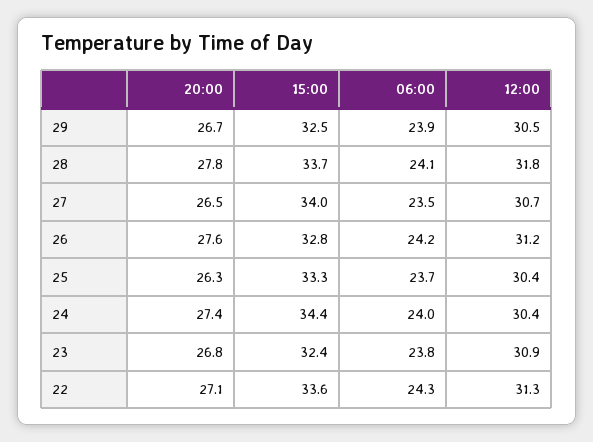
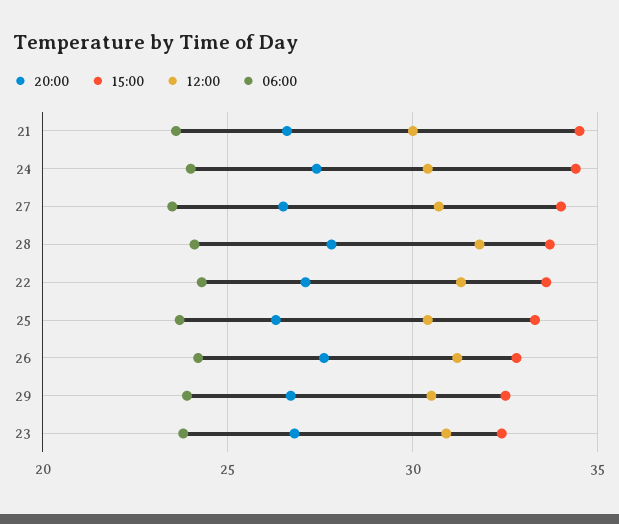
  {
    "20:00": {
      "29": 26.7,
      "28": 27.8,
      "27": 26.5,
      "26": 27.6,
      "25": 26.3,
      "24": 27.4,
      "23": 26.8,
-     "22": 27.1
+     "22": 27.1,
+     "21": 26.5
    },
    "15:00": {
      "29": 32.5,
      "28": 33.7,
      "27": 34,
      "26": 32.8,
      "25": 33.3,
      "24": 34.4,
      "23": 32.4,
-     "22": 33.6
+     "22": 33.6,
+     "21": 34.5
    },
    "06:00": {
      "29": 23.9,
      "28": 24.1,
      "27": 23.5,
      "26": 24.2,
      "25": 23.7,
      "24": 24,
      "23": 23.8,
-     "22": 24.3
+     "22": 24.3,
+     "21": 23.5
    },
    "12:00": {
      "29": 30.5,
      "28": 31.8,
      "27": 30.7,
      "26": 31.2,
      "25": 30.4,
      "24": 30.4,
      "23": 30.9,
-     "22": 31.3
+     "22": 31.3,
+     "21": 30
    }
  }

